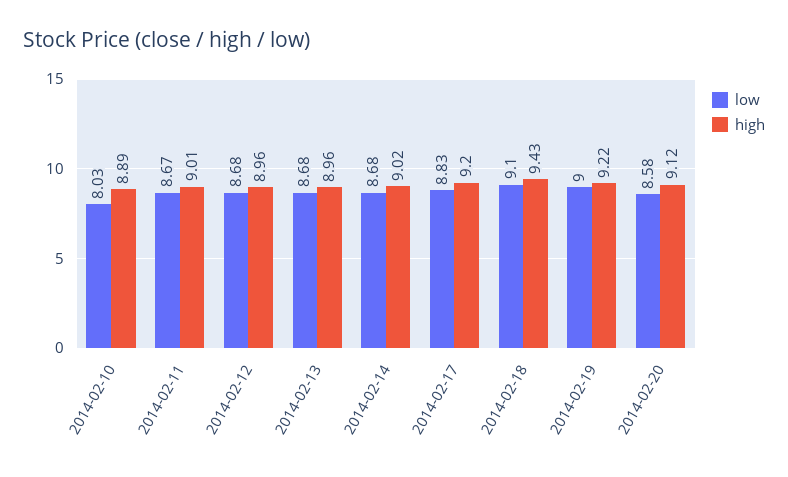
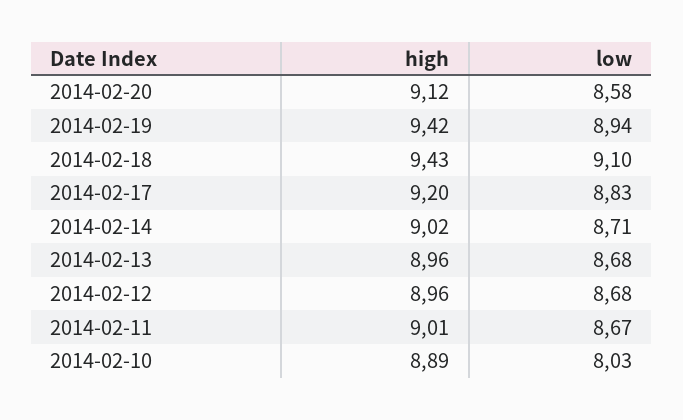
  {
    "low": {
      "2014-02-10": 8.03,
      "2014-02-11": 8.67,
      "2014-02-12": 8.68,
      "2014-02-13": 8.68,
-     "2014-02-14": 8.68,
+     "2014-02-14": 8.71,
      "2014-02-17": 8.83,
      "2014-02-18": 9.1,
-     "2014-02-19": 9,
+     "2014-02-19": 8.94,
      "2014-02-20": 8.58
    },
    "high": {
      "2014-02-10": 8.89,
      "2014-02-11": 9.01,
      "2014-02-12": 8.96,
      "2014-02-13": 8.96,
      "2014-02-14": 9.02,
      "2014-02-17": 9.2,
      "2014-02-18": 9.43,
-     "2014-02-19": 9.22,
+     "2014-02-19": 9.42,
      "2014-02-20": 9.12
    }
  }

